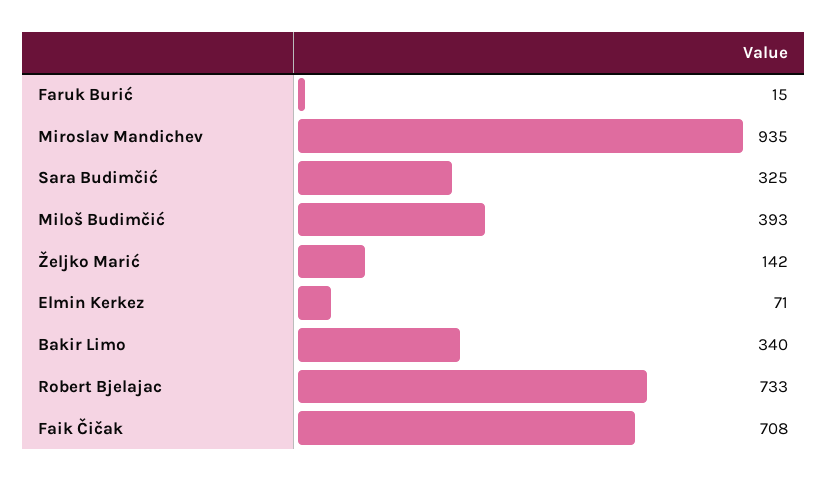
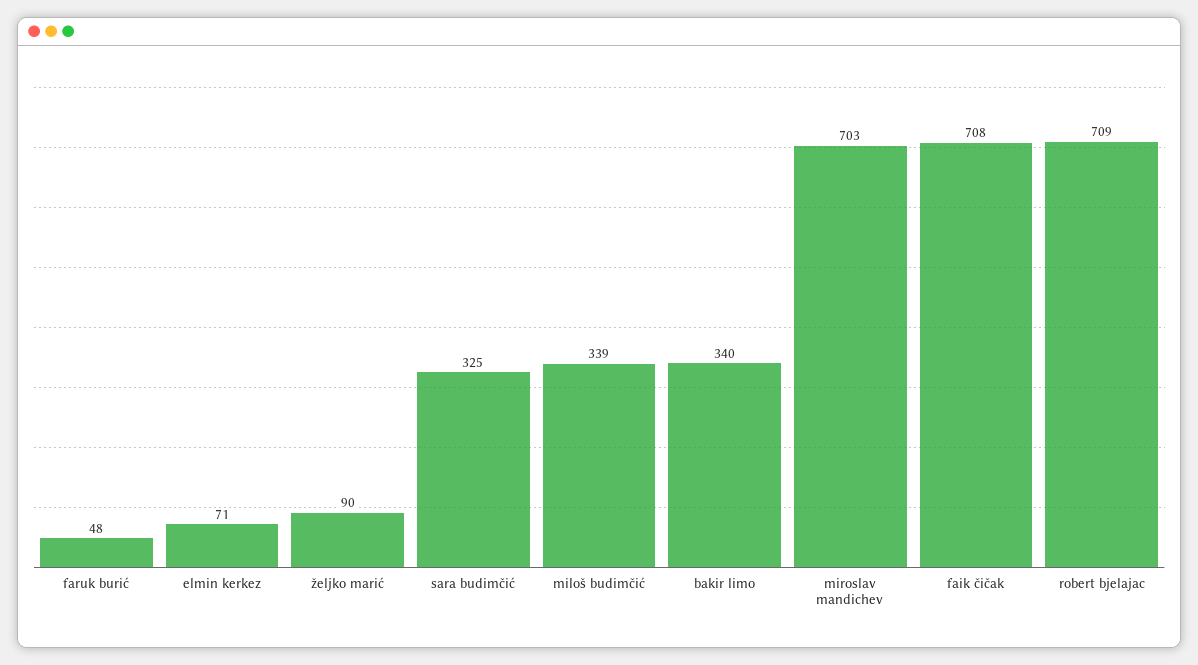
  {
-   "Faruk Burić": 15,
+   "Faruk Burić": 48,
-   "Miroslav Mandichev": 935,
+   "Miroslav Mandichev": 703,
    "Sara Budimčić": 325,
-   "Miloš Budimčić": 393,
+   "Miloš Budimčić": 339,
-   "Željko Marić": 142,
+   "Željko Marić": 90,
    "Elmin Kerkez": 71,
    "Bakir Limo": 340,
-   "Robert Bjelajac": 733,
+   "Robert Bjelajac": 709,
    "Faik Čičak": 708
  }

